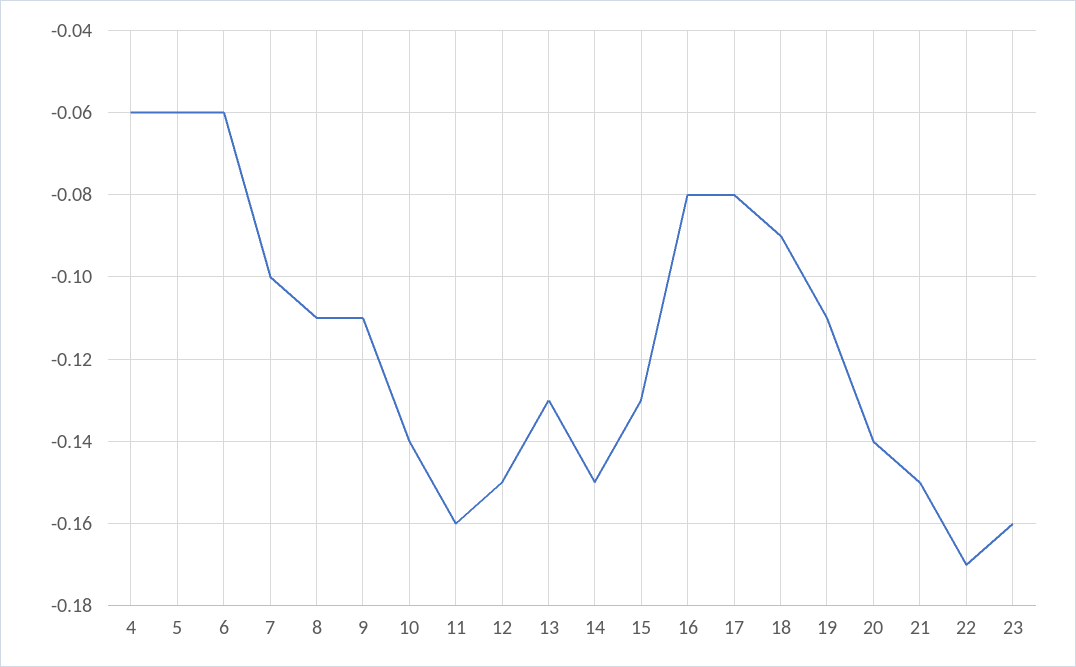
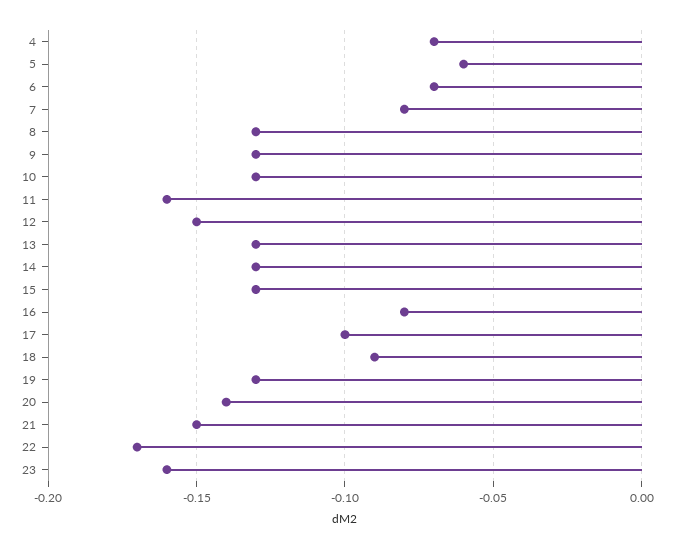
  {
-   "4": -0.06,
+   "4": -0.07,
    "5": -0.06,
-   "6": -0.06,
+   "6": -0.07,
-   "7": -0.1,
+   "7": -0.08,
-   "8": -0.11,
+   "8": -0.13,
-   "9": -0.11,
+   "9": -0.13,
-   "10": -0.14,
+   "10": -0.13,
    "11": -0.16,
    "12": -0.15,
    "13": -0.13,
-   "14": -0.15,
+   "14": -0.13,
    "15": -0.13,
    "16": -0.08,
-   "17": -0.08,
+   "17": -0.1,
    "18": -0.09,
-   "19": -0.11,
+   "19": -0.13,
    "20": -0.14,
    "21": -0.15,
    "22": -0.17,
    "23": -0.16
  }

